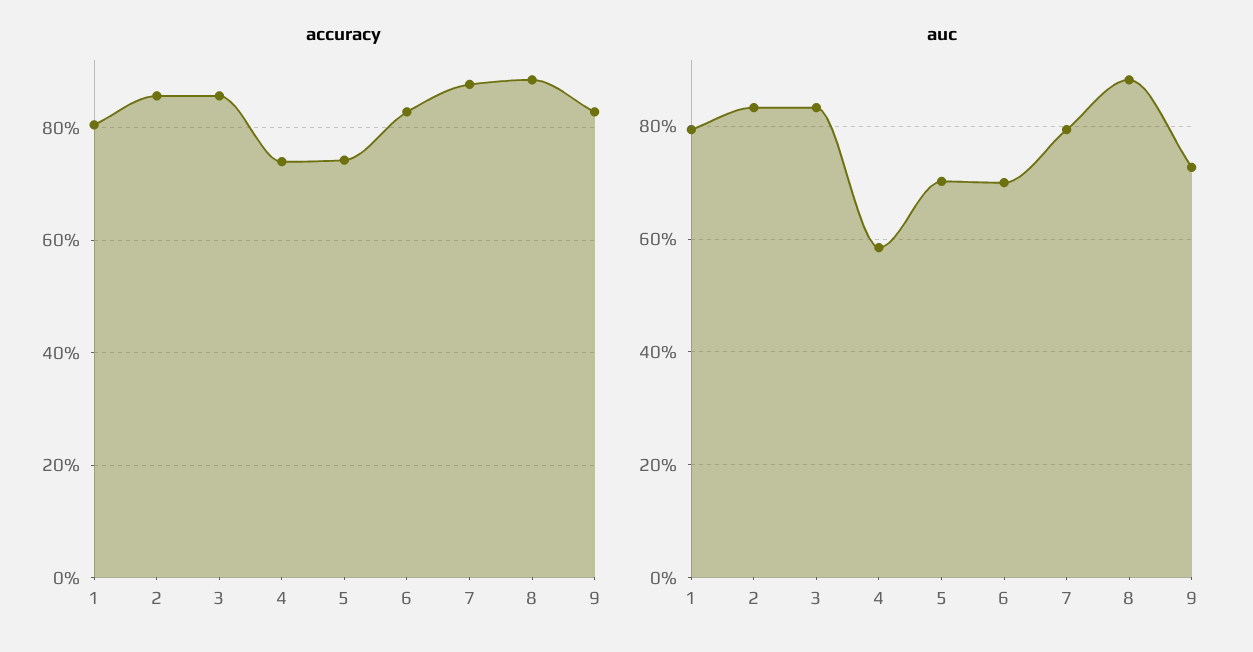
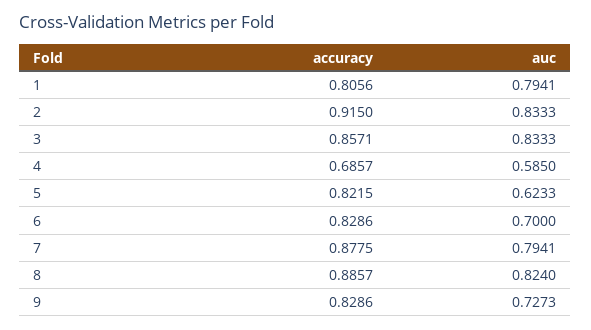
  {
    "accuracy": {
      "1": 0.8056,
-     "2": 0.86,
+     "2": 0.915,
      "3": 0.8571,
-     "4": 0.74,
+     "4": 0.6857,
-     "5": 0.74,
+     "5": 0.8215,
      "6": 0.8286,
      "7": 0.8775,
      "8": 0.8857,
      "9": 0.8286
    },
    "auc": {
      "1": 0.7941,
      "2": 0.8333,
      "3": 0.8333,
      "4": 0.585,
-     "5": 0.7,
+     "5": 0.6233,
      "6": 0.7,
      "7": 0.7941,
-     "8": 0.88,
+     "8": 0.824,
      "9": 0.7273
    }
  }

